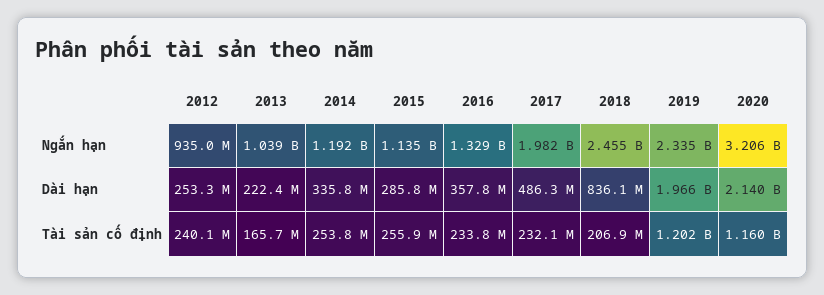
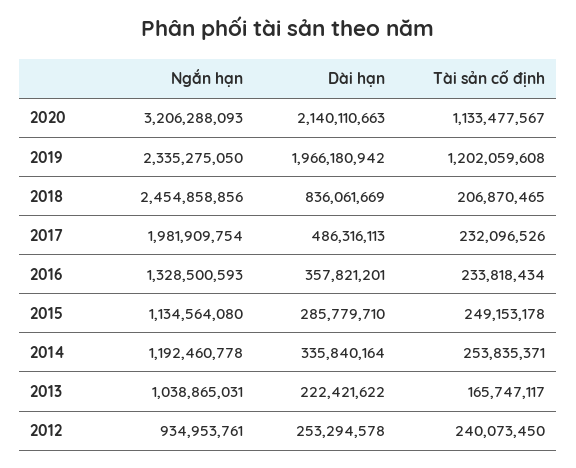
  {
    "2012": {
      "Ngắn hạn": 934953761,
      "Dài hạn": 253294578,
      "Tài sản cố định": 240073450
    },
    "2013": {
      "Ngắn hạn": 1038865031,
      "Dài hạn": 222421622,
      "Tài sản cố định": 165747117
    },
    "2014": {
      "Ngắn hạn": 1192460778,
      "Dài hạn": 335840164,
      "Tài sản cố định": 253835371
    },
    "2015": {
      "Ngắn hạn": 1134564080,
      "Dài hạn": 285779710,
-     "Tài sản cố định": 255900000
+     "Tài sản cố định": 249153178
    },
    "2016": {
      "Ngắn hạn": 1328500593,
      "Dài hạn": 357821201,
      "Tài sản cố định": 233818434
    },
    "2017": {
      "Ngắn hạn": 1981909754,
      "Dài hạn": 486316113,
      "Tài sản cố định": 232096526
    },
    "2018": {
      "Ngắn hạn": 2454858856,
      "Dài hạn": 836061669,
      "Tài sản cố định": 206870465
    },
    "2019": {
      "Ngắn hạn": 2335275050,
      "Dài hạn": 1966180942,
      "Tài sản cố định": 1202059608
    },
    "2020": {
      "Ngắn hạn": 3206288093,
      "Dài hạn": 2140110663,
-     "Tài sản cố định": 1160000000
+     "Tài sản cố định": 1133477567
    }
  }

